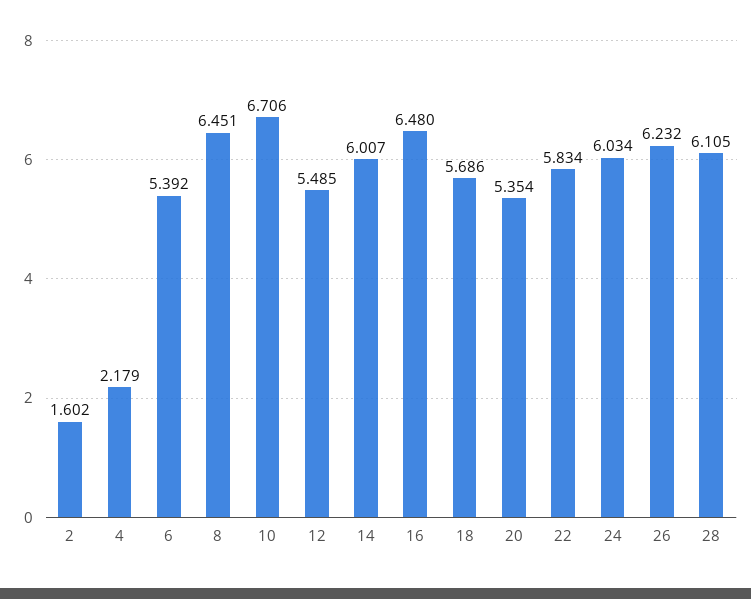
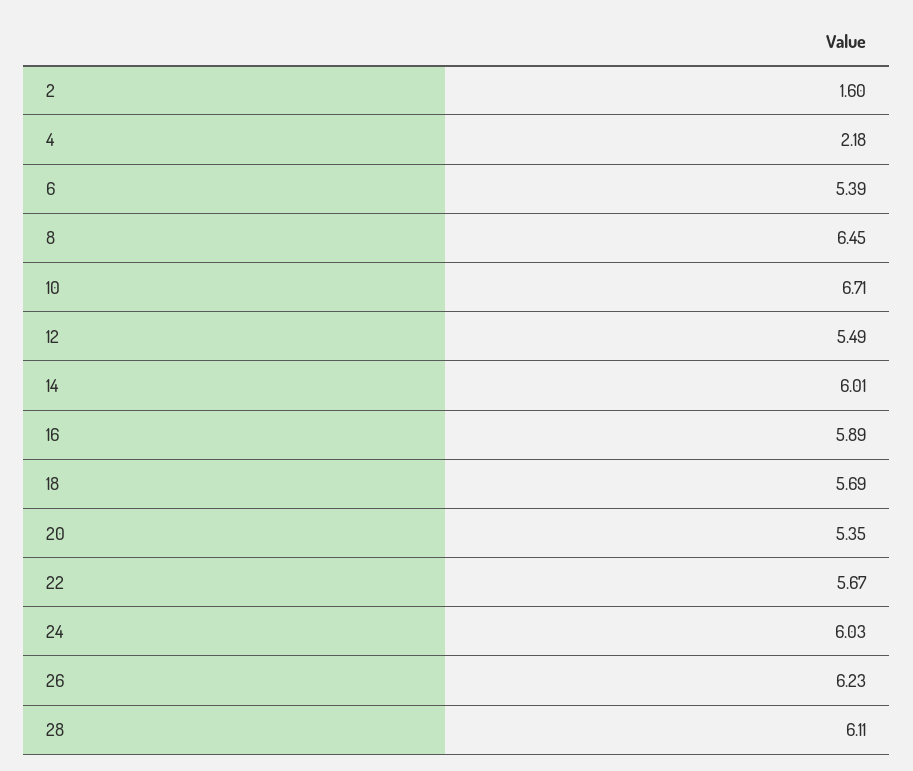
  {
    "2": 1.602,
    "4": 2.179,
    "6": 5.392,
    "8": 6.451,
    "10": 6.706,
    "12": 5.485,
    "14": 6.007,
-   "16": 6.48,
+   "16": 5.89,
    "18": 5.686,
    "20": 5.354,
-   "22": 5.834,
+   "22": 5.67,
    "24": 6.034,
    "26": 6.232,
    "28": 6.105
  }

